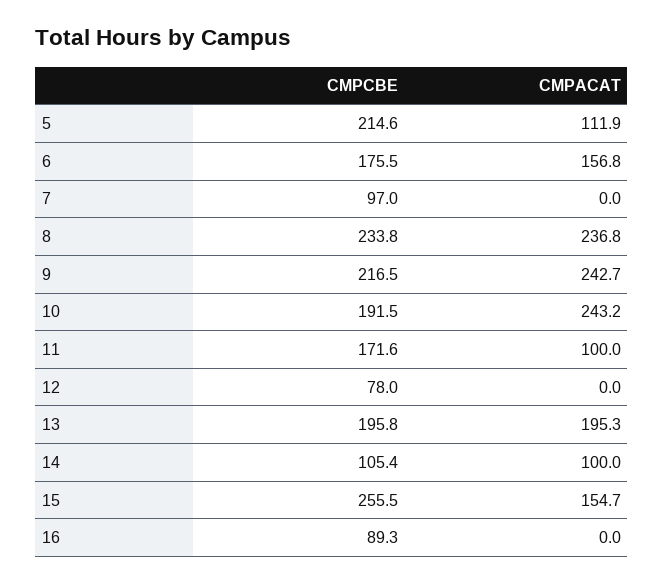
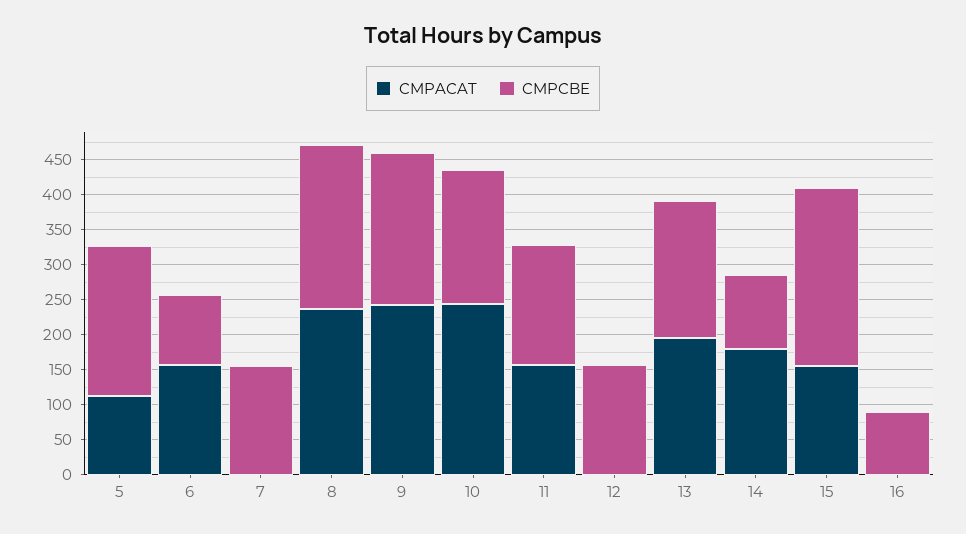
  {
    "CMPCBE": {
      "5": 214.6,
-     "6": 175.5,
+     "6": 100,
-     "7": 97,
+     "7": 150,
      "8": 233.8,
      "9": 216.5,
      "10": 191.5,
      "11": 171.6,
-     "12": 78,
+     "12": 150,
      "13": 195.8,
      "14": 105.4,
      "15": 255.5,
      "16": 89.3
    },
    "CMPACAT": {
      "5": 111.9,
      "6": 156.8,
      "7": 0,
      "8": 236.8,
      "9": 242.7,
      "10": 243.2,
-     "11": 100,
+     "11": 150,
      "12": 0,
      "13": 195.3,
-     "14": 100,
+     "14": 175,
      "15": 154.7,
      "16": 0
    }
  }

